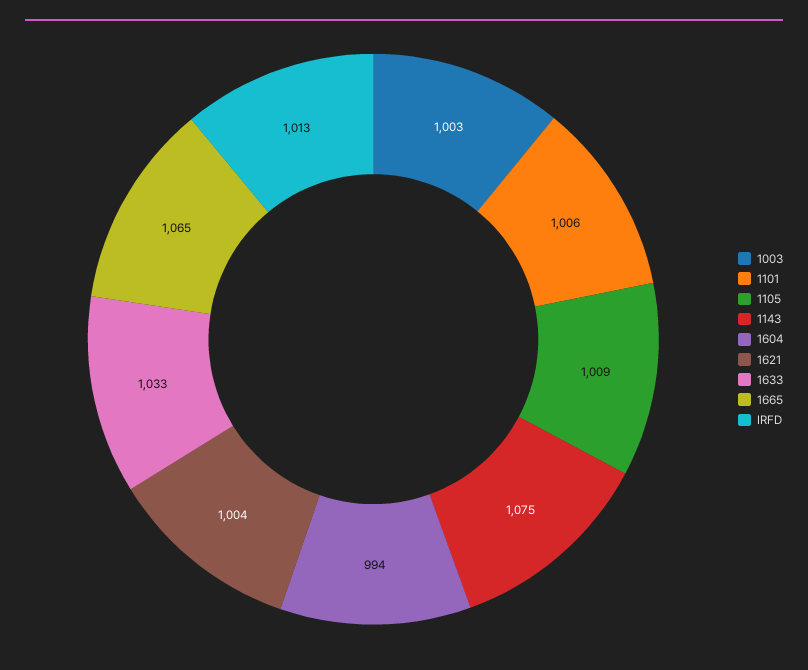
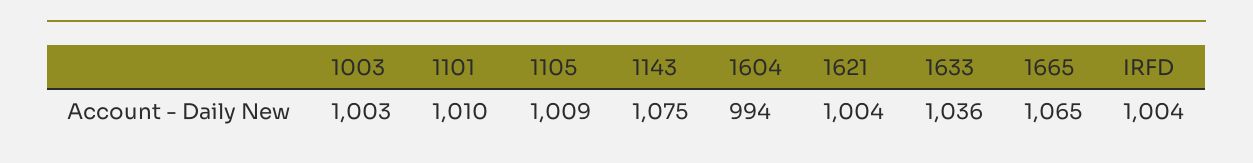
  {
    "1003": 1003,
-   "1101": 1006,
+   "1101": 1010,
    "1105": 1009,
    "1143": 1075,
    "1604": 994,
    "1621": 1004,
-   "1633": 1033,
+   "1633": 1036,
    "1665": 1065,
-   "IRFD": 1013
+   "IRFD": 1004
  }

